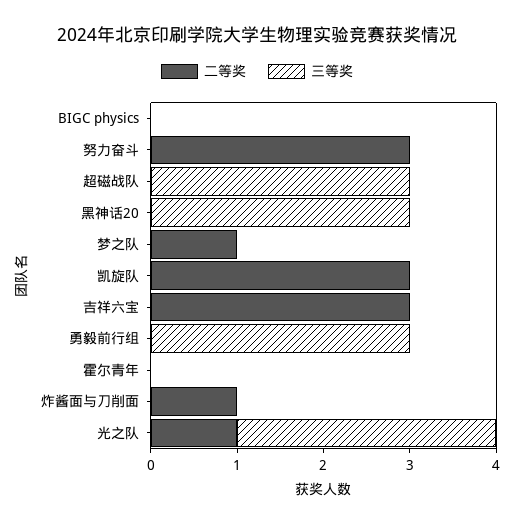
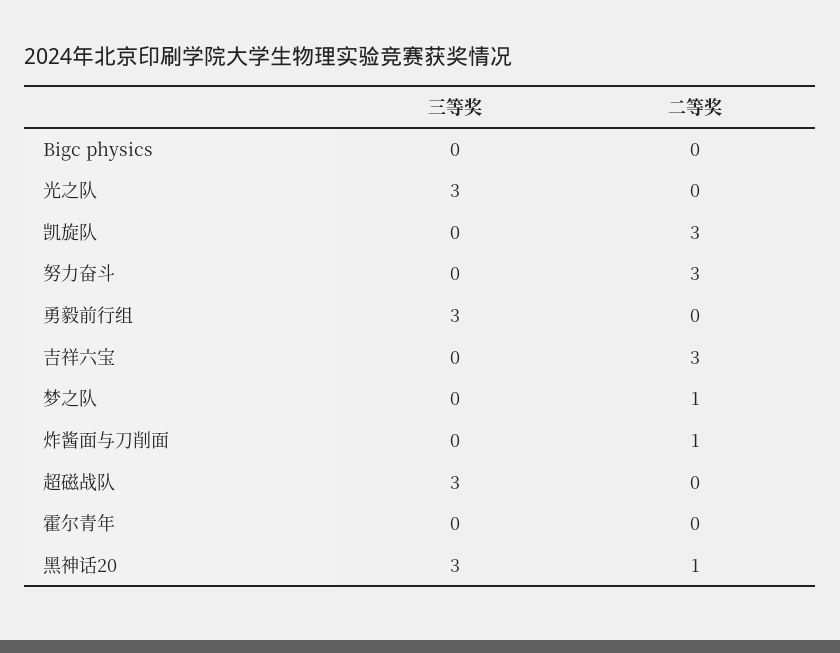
  {
    "二等奖": {
      "BIGC physics": 0,
      "努力奋斗": 3,
      "超磁战队": 0,
-     "黑神话20": 0,
+     "黑神话20": 1,
      "梦之队": 1,
      "凯旋队": 3,
      "吉祥六宝": 3,
      "勇毅前行组": 0,
      "霍尔青年": 0,
      "炸酱面与刀削面": 1,
-     "光之队": 1
+     "光之队": 0
    },
    "三等奖": {
      "BIGC physics": 0,
      "努力奋斗": 0,
      "超磁战队": 3,
      "黑神话20": 3,
      "梦之队": 0,
      "凯旋队": 0,
      "吉祥六宝": 0,
      "勇毅前行组": 3,
      "霍尔青年": 0,
      "炸酱面与刀削面": 0,
      "光之队": 3
    }
  }

